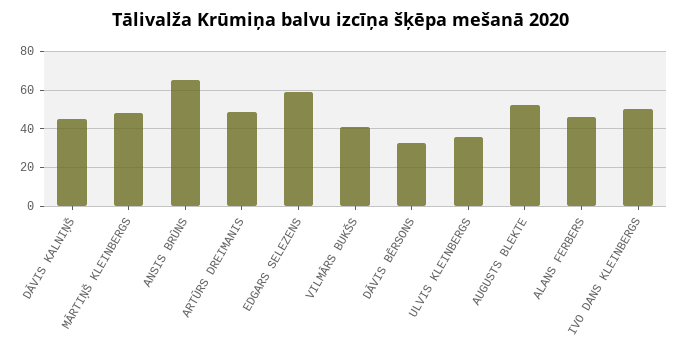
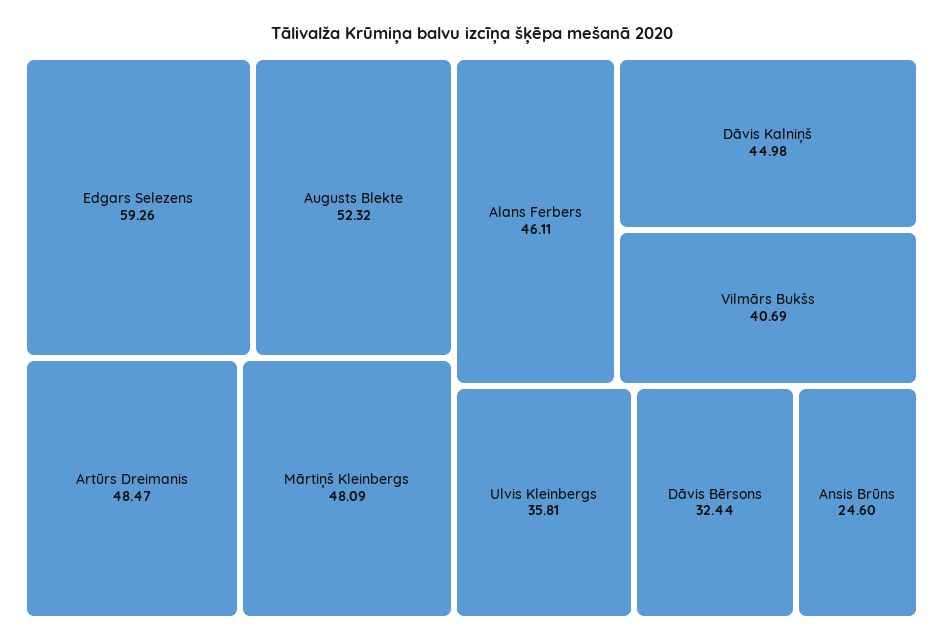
  {
    "DĀVIS KALNIŅŠ": 44.98,
    "MĀRTIŅŠ KLEINBERGS": 48.09,
-   "ANSIS BRŪNS": 65,
+   "ANSIS BRŪNS": 24.6,
    "ARTŪRS DREIMANIS": 48.47,
    "EDGARS SELEZENS": 59.26,
    "VILMĀRS BUKŠS": 40.69,
    "DĀVIS BĒRSONS": 32.44,
    "ULVIS KLEINBERGS": 35.81,
    "AUGUSTS BLEKTE": 52.32,
-   "ALANS FERBERS": 46.11,
+   "ALANS FERBERS": 46.11
-   "IVO DANS KLEINBERGS": 50
  }

